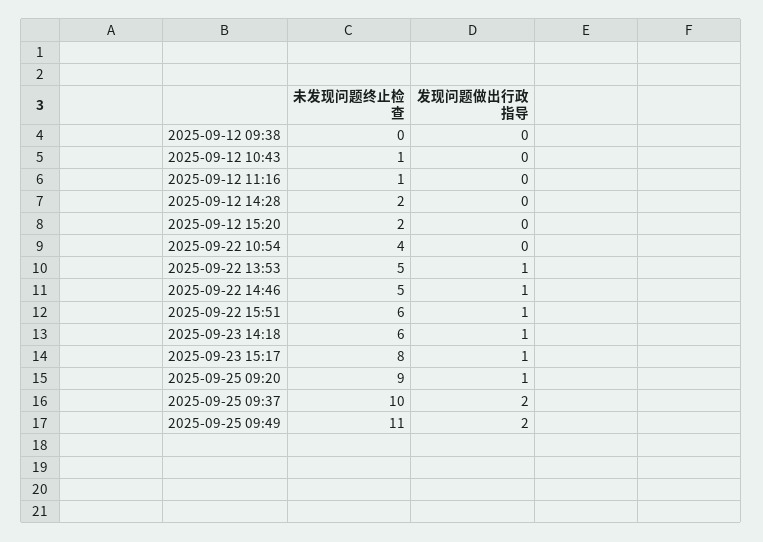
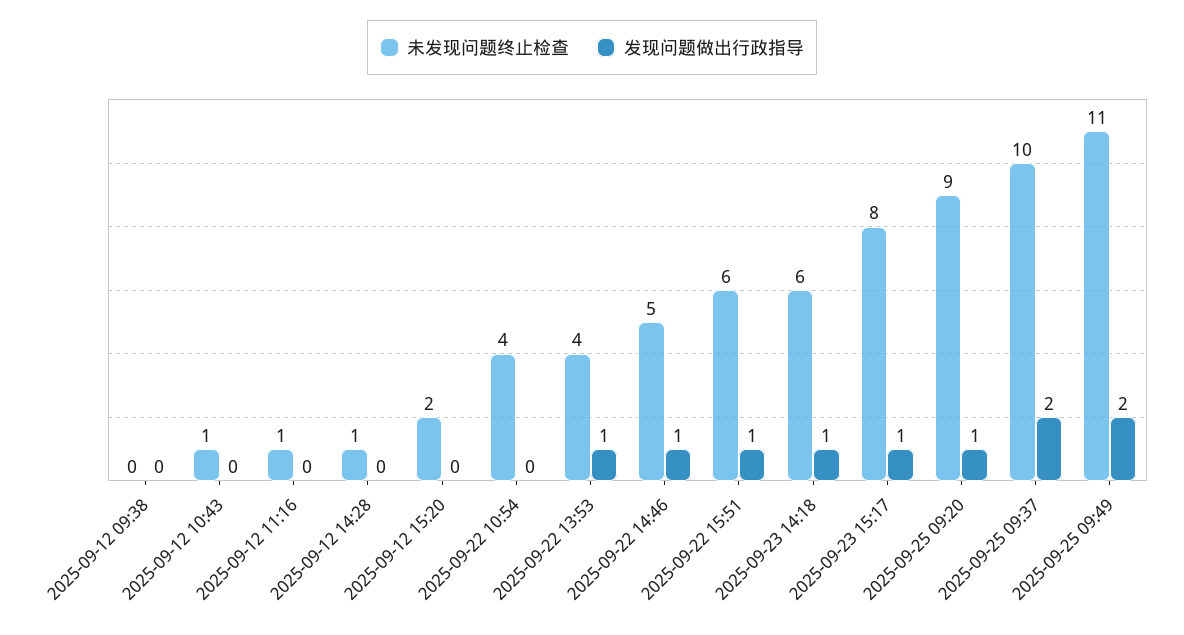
  {
    "未发现问题终止检查": {
      "2025-09-12 09:38": 0,
      "2025-09-12 10:43": 1,
      "2025-09-12 11:16": 1,
-     "2025-09-12 14:28": 2,
+     "2025-09-12 14:28": 1,
      "2025-09-12 15:20": 2,
      "2025-09-22 10:54": 4,
-     "2025-09-22 13:53": 5,
+     "2025-09-22 13:53": 4,
      "2025-09-22 14:46": 5,
      "2025-09-22 15:51": 6,
      "2025-09-23 14:18": 6,
      "2025-09-23 15:17": 8,
      "2025-09-25 09:20": 9,
      "2025-09-25 09:37": 10,
      "2025-09-25 09:49": 11
    },
    "发现问题做出行政指导": {
      "2025-09-12 09:38": 0,
      "2025-09-12 10:43": 0,
      "2025-09-12 11:16": 0,
      "2025-09-12 14:28": 0,
      "2025-09-12 15:20": 0,
      "2025-09-22 10:54": 0,
      "2025-09-22 13:53": 1,
      "2025-09-22 14:46": 1,
      "2025-09-22 15:51": 1,
      "2025-09-23 14:18": 1,
      "2025-09-23 15:17": 1,
      "2025-09-25 09:20": 1,
      "2025-09-25 09:37": 2,
      "2025-09-25 09:49": 2
    }
  }

